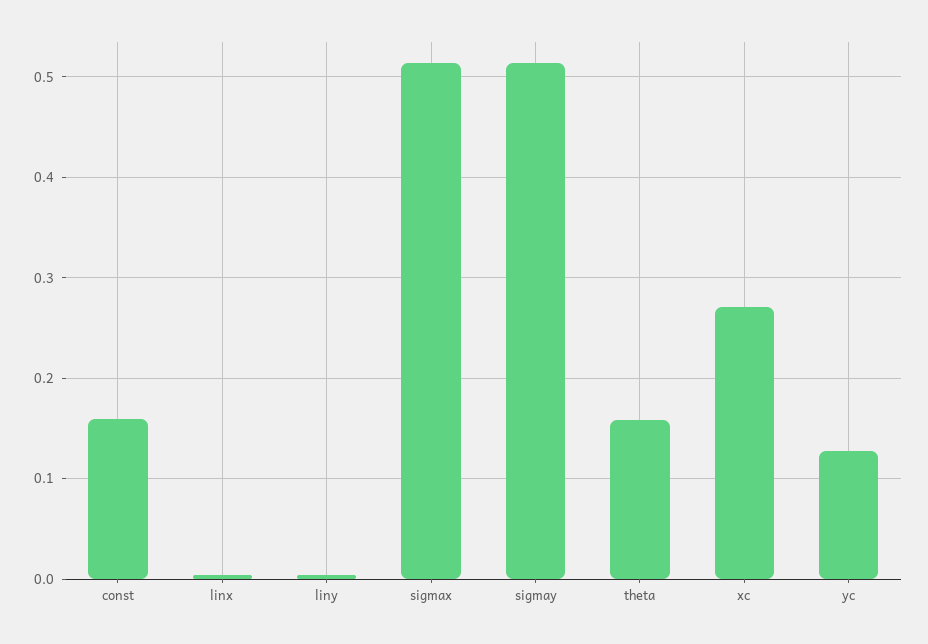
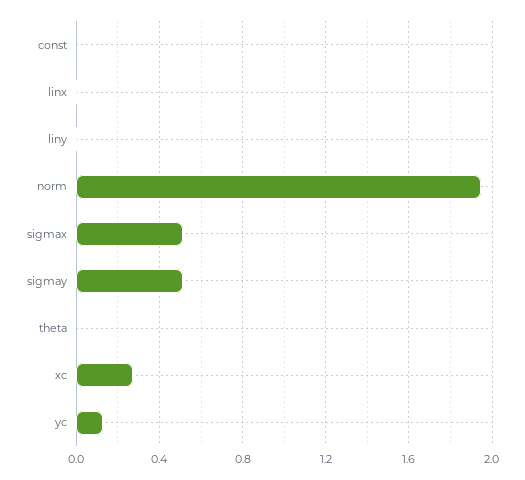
  {
-   "const": 0.16,
+   "const": 0,
    "linx": 0,
    "liny": 0,
    "sigmax": 0.51,
    "sigmay": 0.51,
-   "theta": 0.16,
+   "theta": 0,
    "xc": 0.27,
-   "yc": 0.13
+   "yc": 0.13,
+   "norm": 1.95
  }

